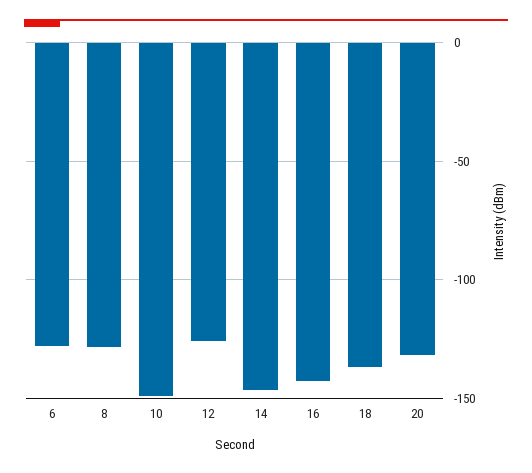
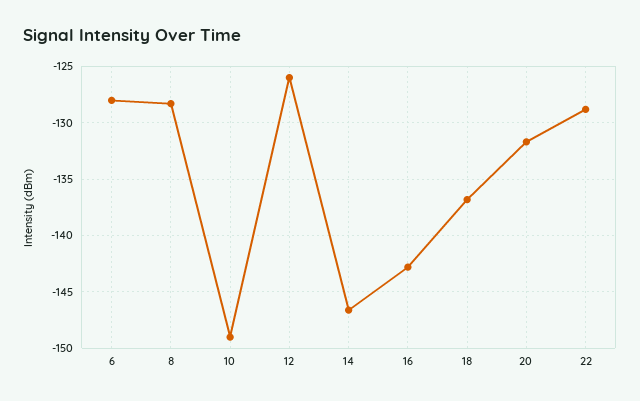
  {
    "6": -128,
    "8": -128,
    "10": -149,
    "12": -126,
    "14": -147,
    "16": -143,
    "18": -137,
-   "20": -132
+   "20": -132,
+   "22": -129
  }

